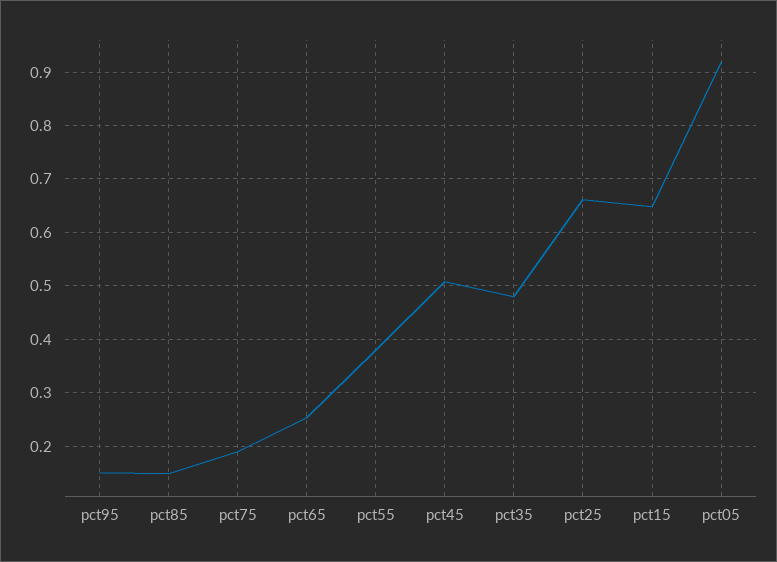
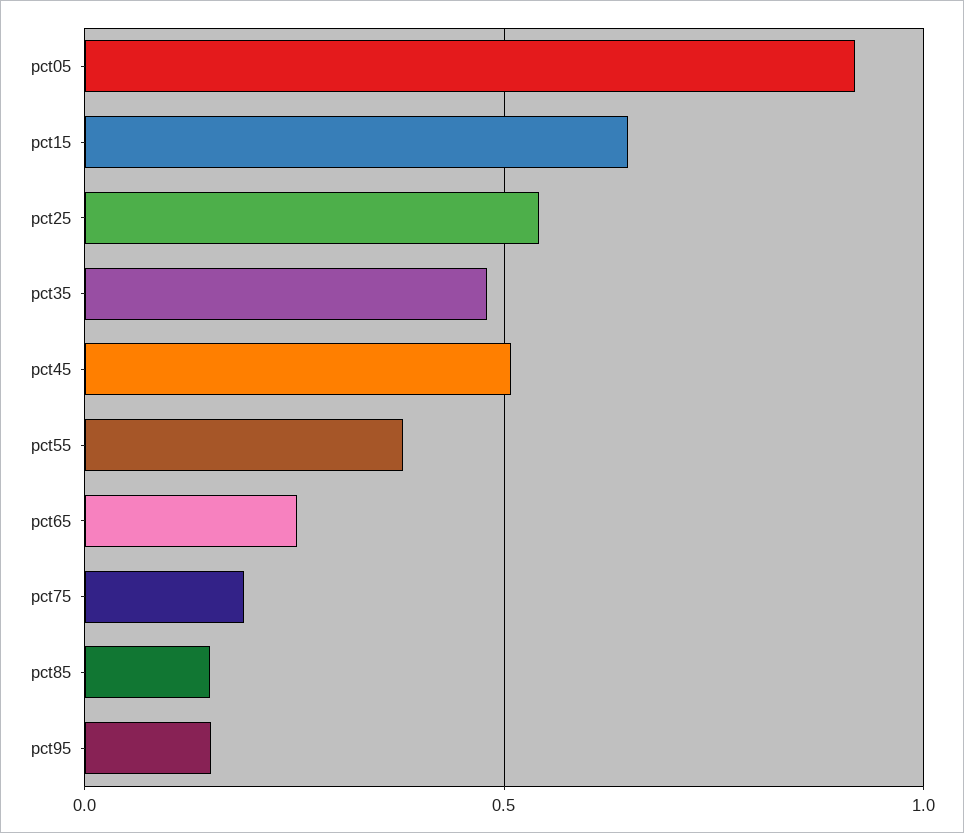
  {
    "pct95": 0.16,
    "pct85": 0.14,
    "pct75": 0.18,
    "pct65": 0.26,
    "pct55": 0.38,
    "pct45": 0.5,
    "pct35": 0.48,
-   "pct25": 0.66,
+   "pct25": 0.55,
    "pct15": 0.64,
    "pct05": 0.92
  }

